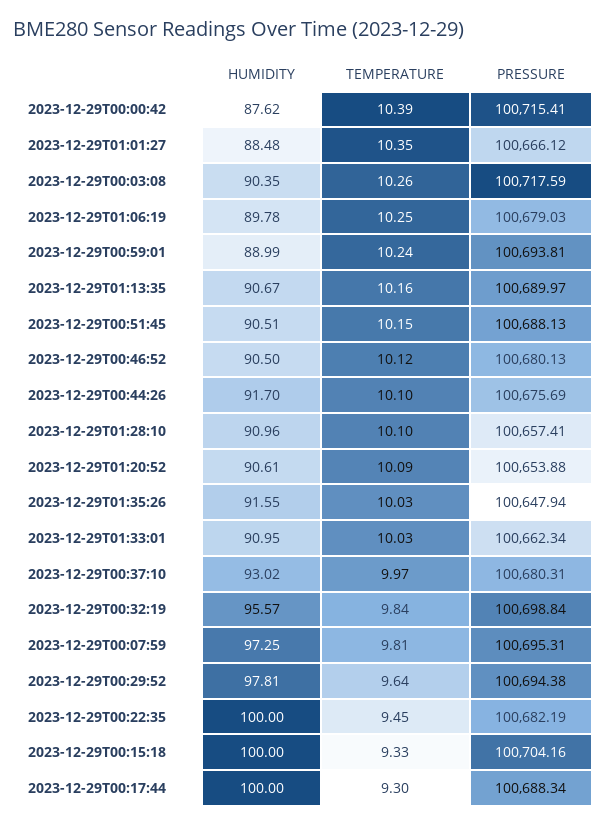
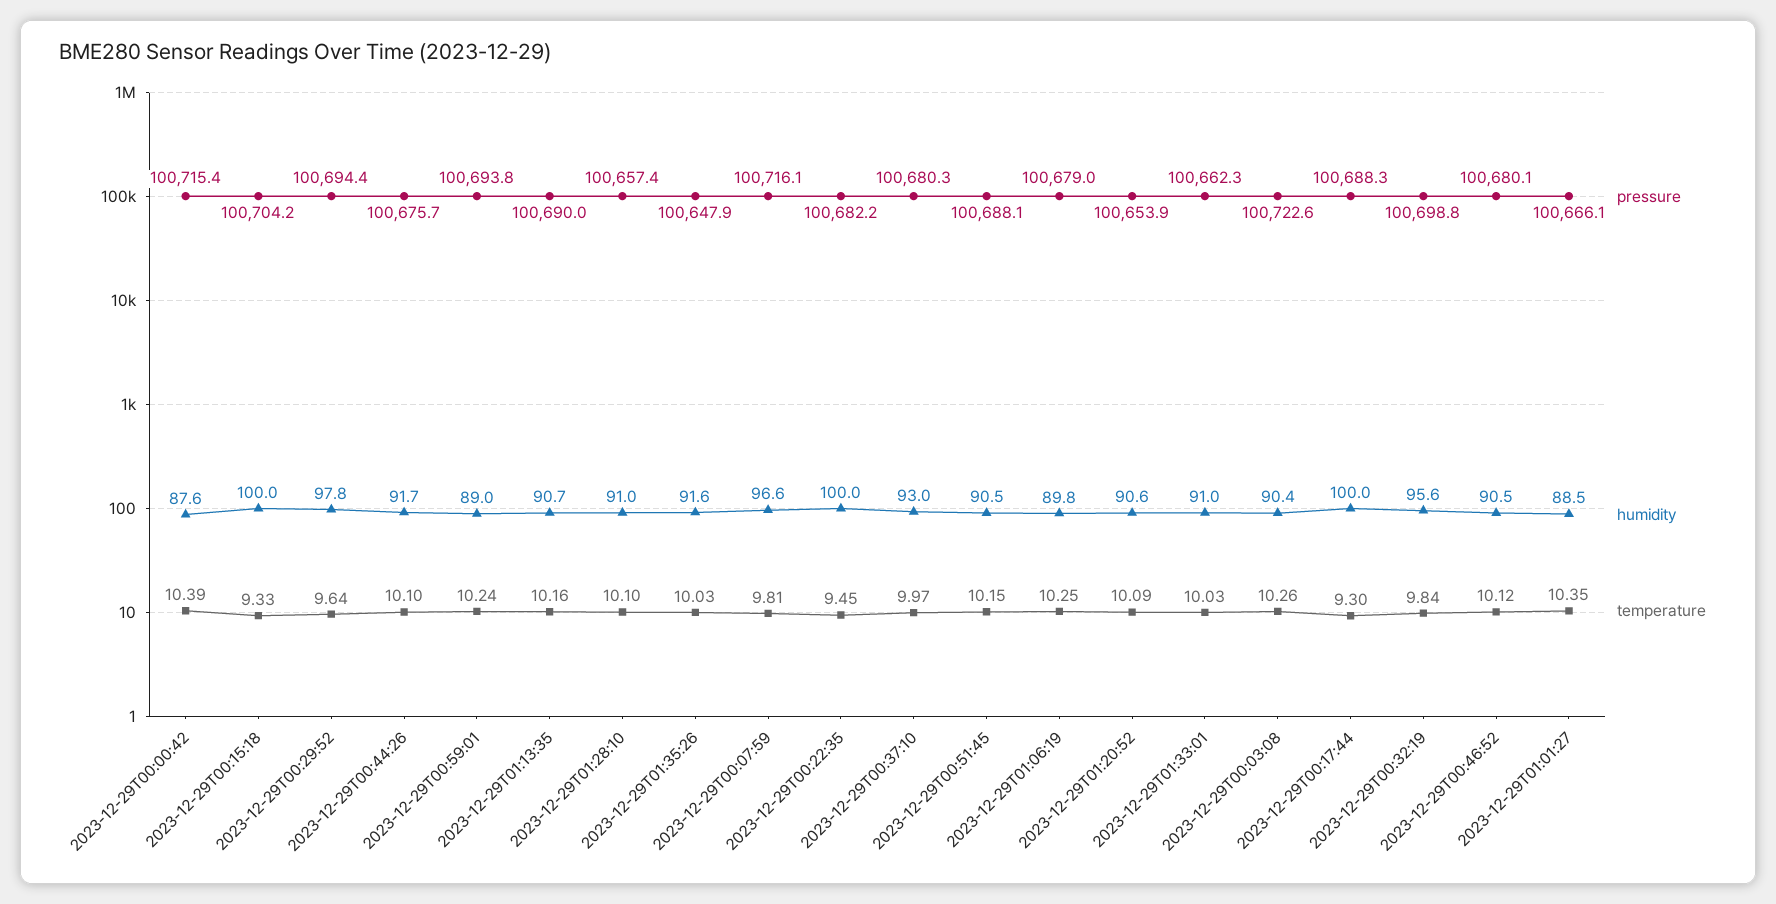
  {
    "HUMIDITY": {
      "2023-12-29T00:00:42": 87.62,
      "2023-12-29T01:01:27": 88.48,
      "2023-12-29T00:03:08": 90.35,
      "2023-12-29T01:06:19": 89.78,
      "2023-12-29T00:59:01": 88.99,
      "2023-12-29T01:13:35": 90.67,
      "2023-12-29T00:51:45": 90.51,
      "2023-12-29T00:46:52": 90.5,
      "2023-12-29T00:44:26": 91.7,
      "2023-12-29T01:28:10": 90.96,
      "2023-12-29T01:20:52": 90.61,
      "2023-12-29T01:35:26": 91.55,
      "2023-12-29T01:33:01": 90.95,
      "2023-12-29T00:37:10": 93.02,
      "2023-12-29T00:32:19": 95.57,
-     "2023-12-29T00:07:59": 97.25,
+     "2023-12-29T00:07:59": 96.6,
      "2023-12-29T00:29:52": 97.81,
      "2023-12-29T00:22:35": 100,
      "2023-12-29T00:15:18": 100,
      "2023-12-29T00:17:44": 100
    },
    "TEMPERATURE": {
      "2023-12-29T00:00:42": 10.39,
      "2023-12-29T01:01:27": 10.35,
      "2023-12-29T00:03:08": 10.26,
      "2023-12-29T01:06:19": 10.25,
      "2023-12-29T00:59:01": 10.24,
      "2023-12-29T01:13:35": 10.16,
      "2023-12-29T00:51:45": 10.15,
      "2023-12-29T00:46:52": 10.12,
      "2023-12-29T00:44:26": 10.1,
      "2023-12-29T01:28:10": 10.1,
      "2023-12-29T01:20:52": 10.09,
      "2023-12-29T01:35:26": 10.03,
      "2023-12-29T01:33:01": 10.03,
      "2023-12-29T00:37:10": 9.97,
      "2023-12-29T00:32:19": 9.84,
      "2023-12-29T00:07:59": 9.81,
      "2023-12-29T00:29:52": 9.64,
      "2023-12-29T00:22:35": 9.45,
      "2023-12-29T00:15:18": 9.33,
      "2023-12-29T00:17:44": 9.3
    },
    "PRESSURE": {
      "2023-12-29T00:00:42": 100715.41,
      "2023-12-29T01:01:27": 100666.12,
-     "2023-12-29T00:03:08": 100717.59,
+     "2023-12-29T00:03:08": 100722.6,
      "2023-12-29T01:06:19": 100679.03,
      "2023-12-29T00:59:01": 100693.81,
      "2023-12-29T01:13:35": 100689.97,
      "2023-12-29T00:51:45": 100688.13,
      "2023-12-29T00:46:52": 100680.13,
      "2023-12-29T00:44:26": 100675.69,
      "2023-12-29T01:28:10": 100657.41,
      "2023-12-29T01:20:52": 100653.88,
      "2023-12-29T01:35:26": 100647.94,
      "2023-12-29T01:33:01": 100662.34,
      "2023-12-29T00:37:10": 100680.31,
      "2023-12-29T00:32:19": 100698.84,
-     "2023-12-29T00:07:59": 100695.31,
+     "2023-12-29T00:07:59": 100716.1,
      "2023-12-29T00:29:52": 100694.38,
      "2023-12-29T00:22:35": 100682.19,
      "2023-12-29T00:15:18": 100704.16,
      "2023-12-29T00:17:44": 100688.34
    }
  }

